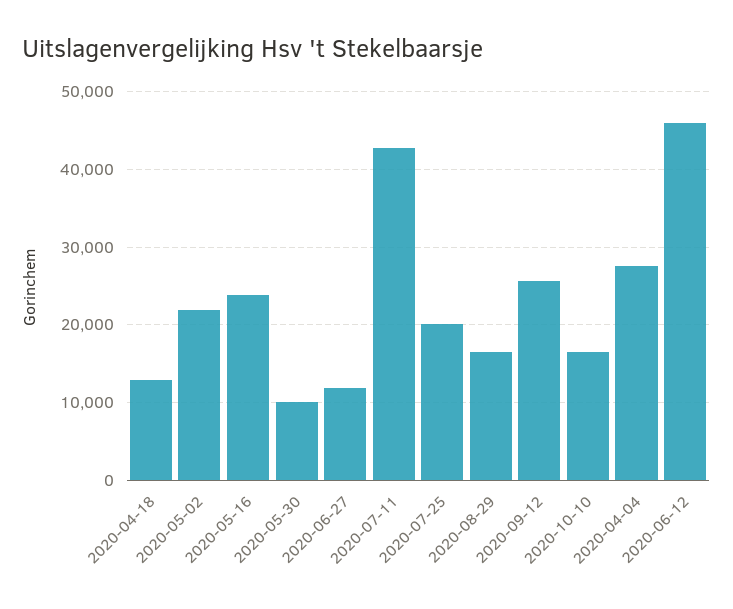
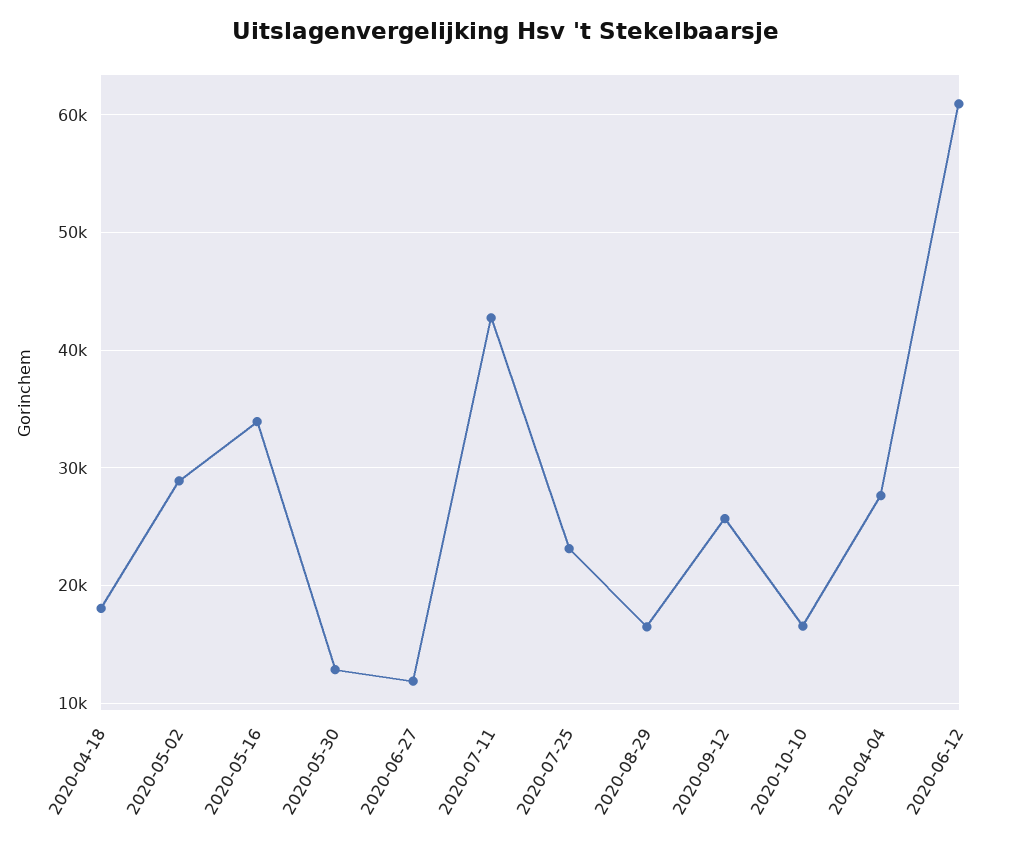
  {
-   "2020-04-18": 13000,
+   "2020-04-18": 18000,
-   "2020-05-02": 22000,
+   "2020-05-02": 29000,
-   "2020-05-16": 24000,
+   "2020-05-16": 34000,
-   "2020-05-30": 10000,
+   "2020-05-30": 13000,
    "2020-06-27": 12000,
    "2020-07-11": 43000,
-   "2020-07-25": 20000,
+   "2020-07-25": 23000,
    "2020-08-29": 16000,
    "2020-09-12": 26000,
    "2020-10-10": 17000,
    "2020-04-04": 28000,
-   "2020-06-12": 46000
+   "2020-06-12": 61000
  }

